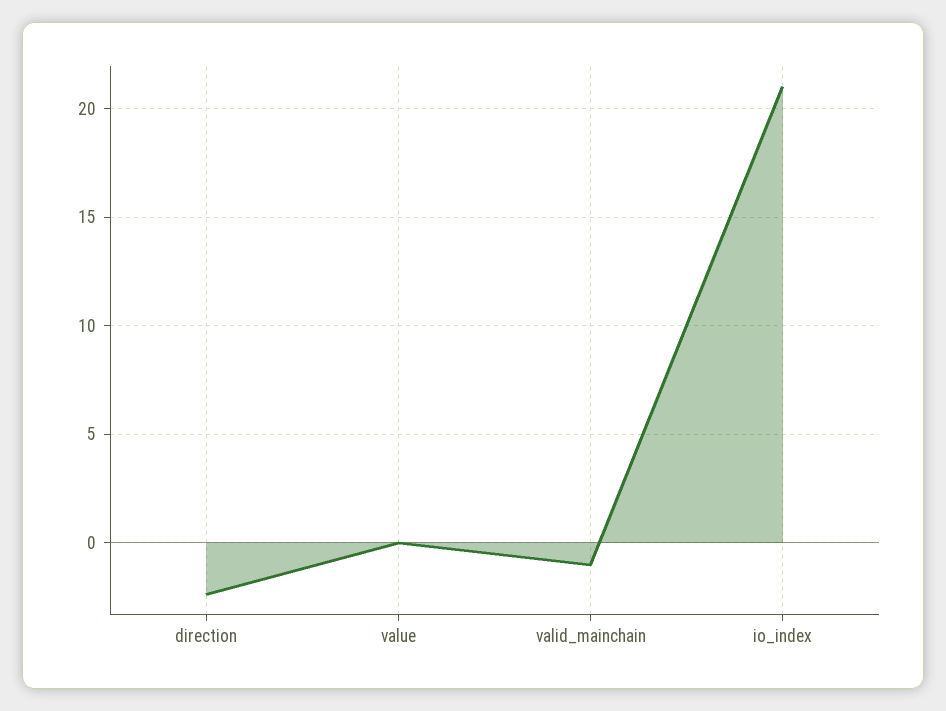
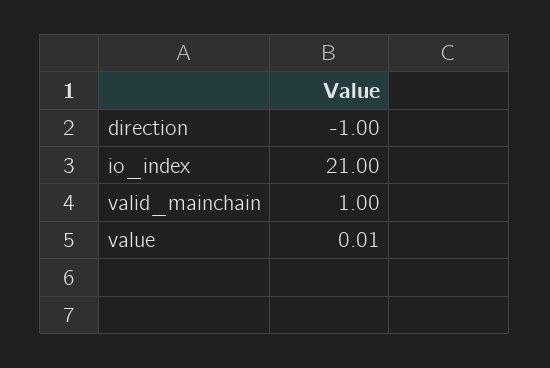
  {
-   "direction": -2.5,
+   "direction": -1,
    "value": 0.01,
-   "valid_mainchain": -1,
+   "valid_mainchain": 1,
    "io_index": 21
  }

